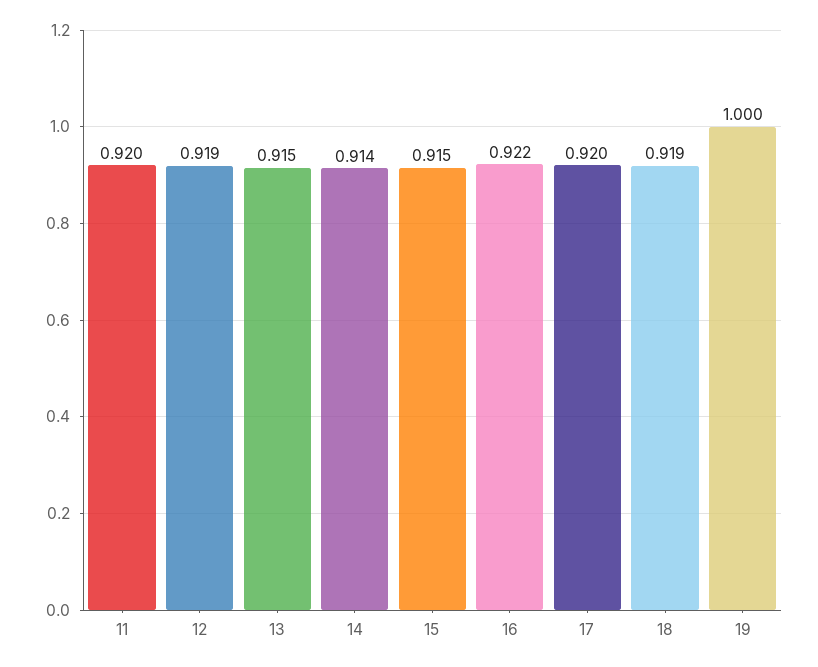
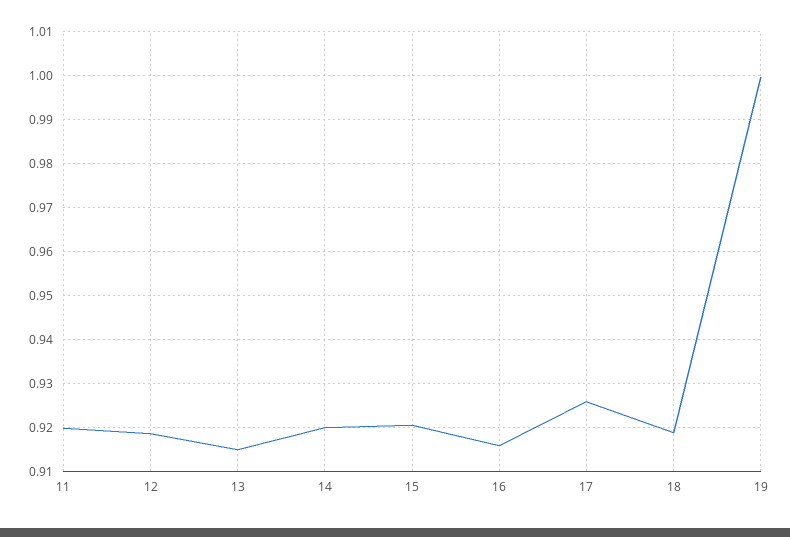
  {
    "11": 0.92,
    "12": 0.919,
    "13": 0.915,
-   "14": 0.914,
+   "14": 0.92,
-   "15": 0.915,
+   "15": 0.92,
-   "16": 0.922,
+   "16": 0.916,
-   "17": 0.92,
+   "17": 0.926,
    "18": 0.919,
    "19": 1
  }

